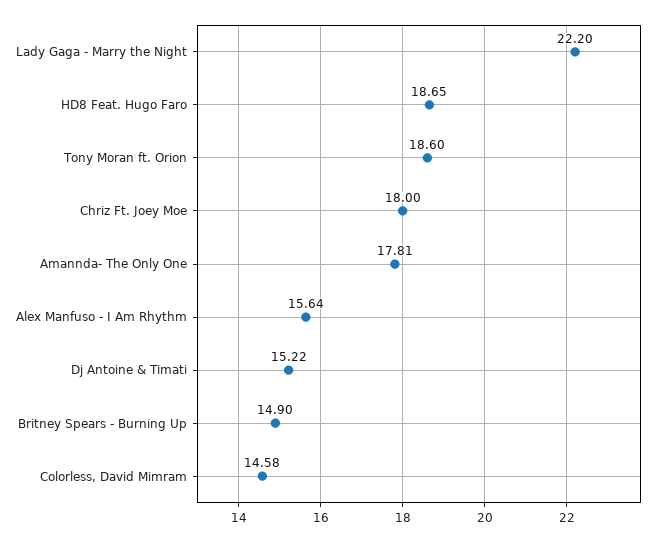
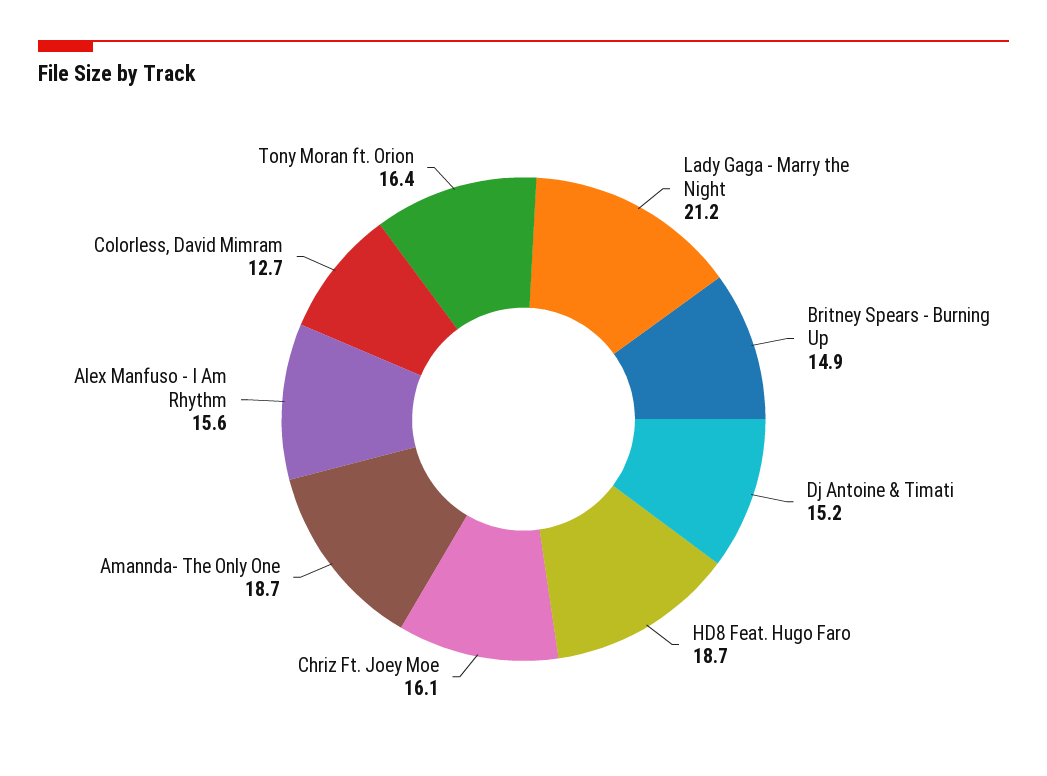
  {
-   "Lady Gaga - Marry the Night": 22.2,
+   "Lady Gaga - Marry the Night": 21.2,
    "HD8 Feat. Hugo Faro": 18.65,
-   "Tony Moran ft. Orion": 18.6,
+   "Tony Moran ft. Orion": 16.4,
-   "Chriz Ft. Joey Moe": 18,
+   "Chriz Ft. Joey Moe": 16.1,
-   "Amannda- The Only One": 17.81,
+   "Amannda- The Only One": 18.7,
    "Alex Manfuso - I Am Rhythm": 15.64,
    "Dj Antoine & Timati": 15.22,
    "Britney Spears - Burning Up": 14.9,
-   "Colorless, David Mimram": 14.58
+   "Colorless, David Mimram": 12.7
  }

